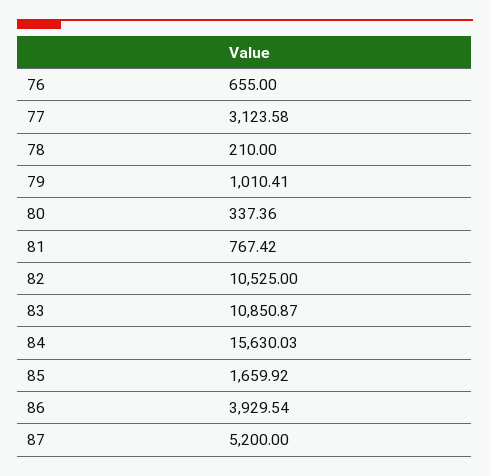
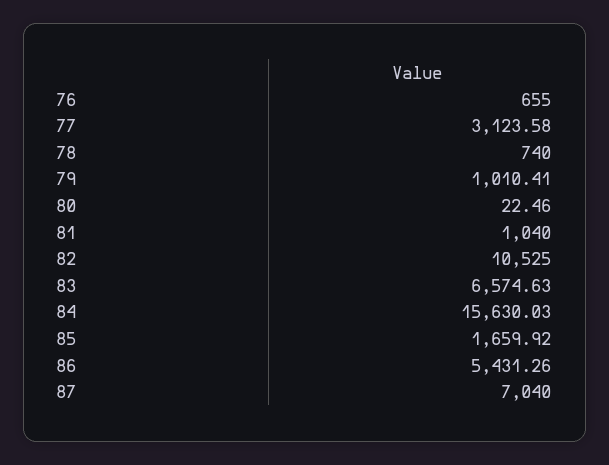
  {
    "76": 655,
    "77": 3123.58,
-   "78": 210,
+   "78": 740,
    "79": 1010.41,
-   "80": 337.36,
+   "80": 22.46,
-   "81": 767.42,
+   "81": 1040,
    "82": 10525,
-   "83": 10850.87,
+   "83": 6574.63,
    "84": 15630.03,
    "85": 1659.92,
-   "86": 3929.54,
+   "86": 5431.26,
-   "87": 5200
+   "87": 7040
  }

